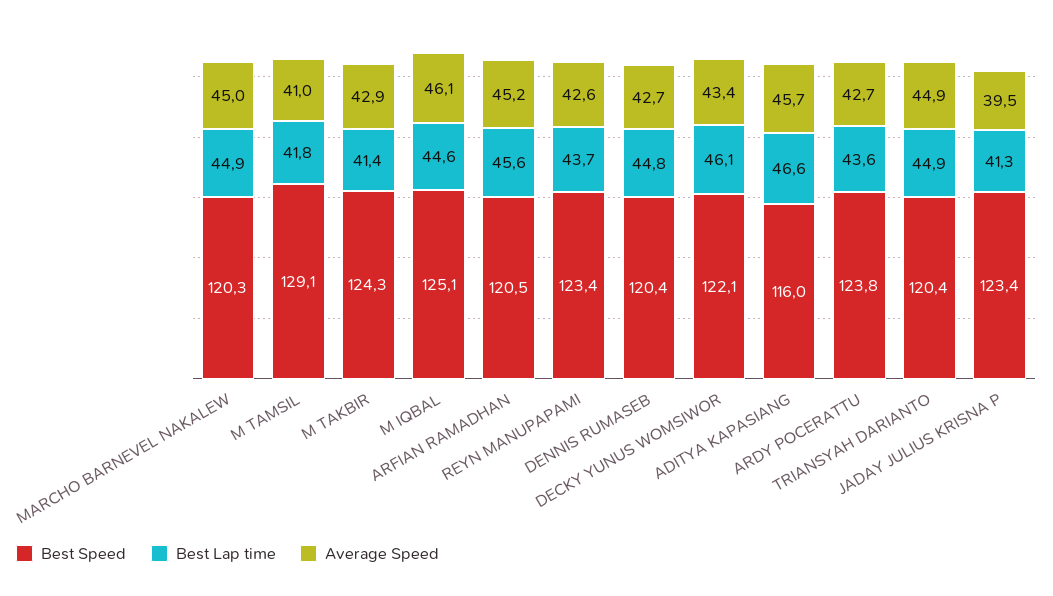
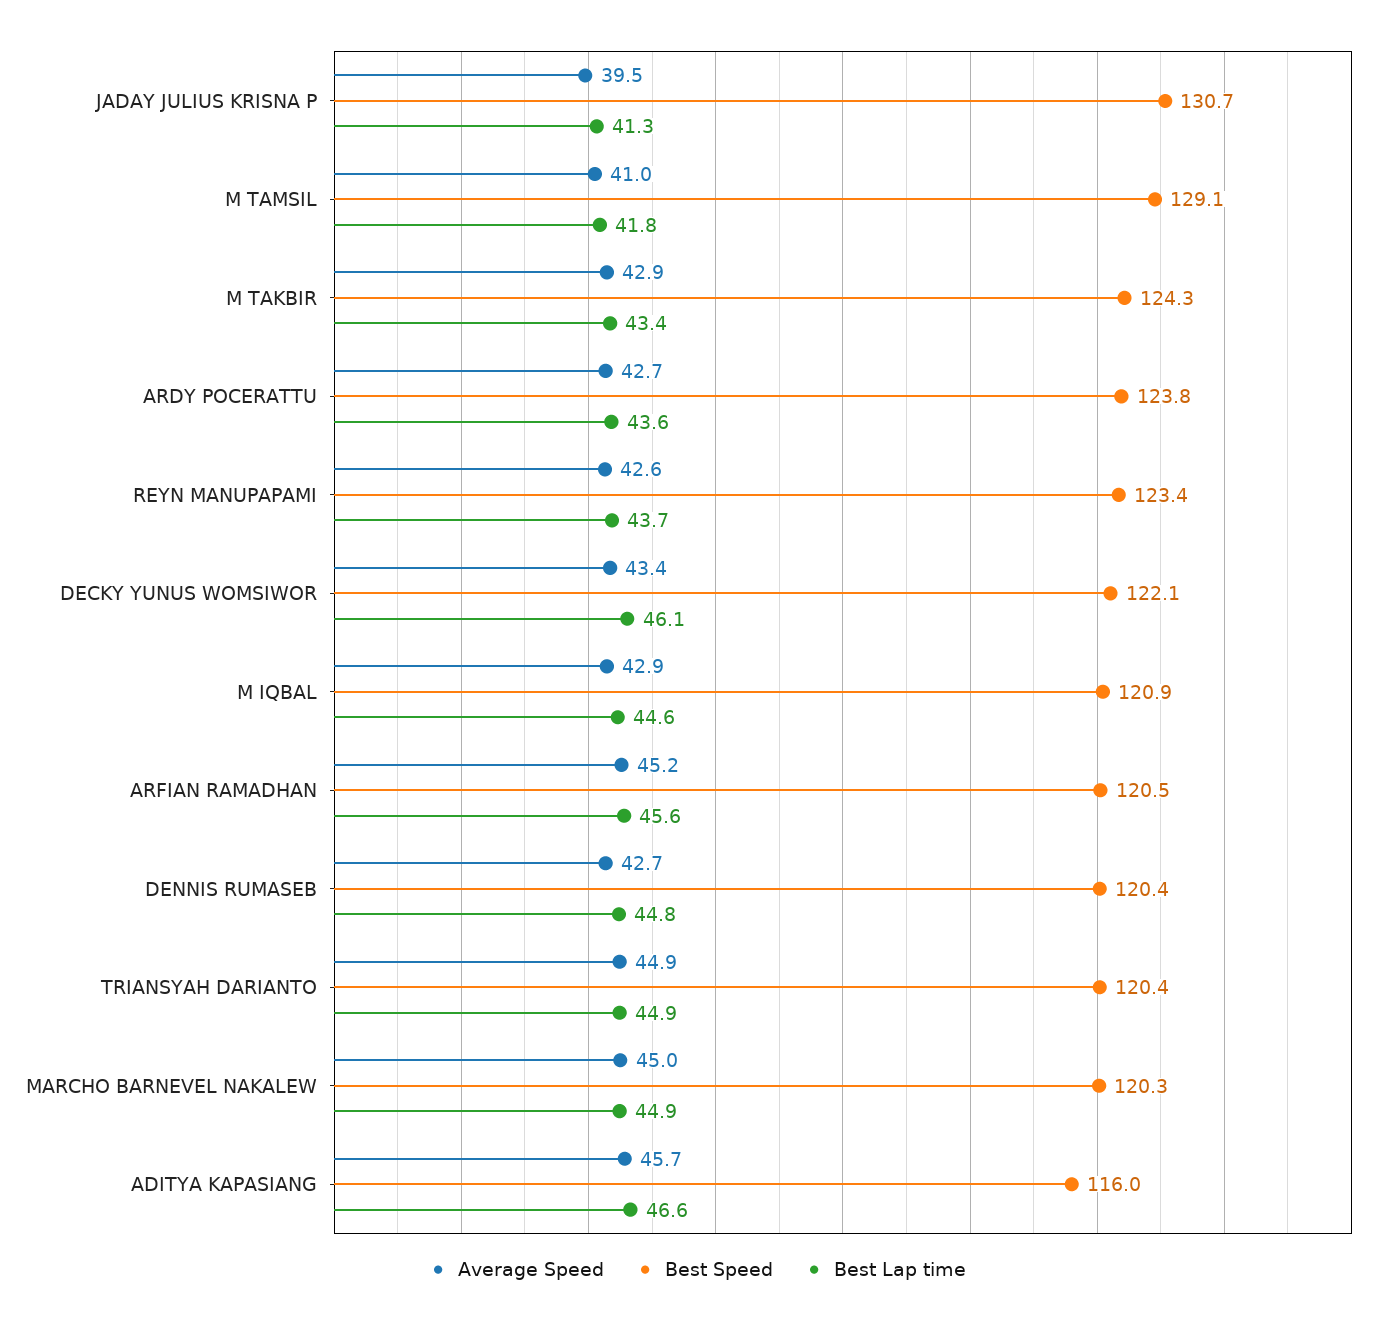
  {
    "Best Speed": {
      "MARCHO BARNEVEL NAKALEW": 120.3,
      "M TAMSIL": 129.1,
      "M TAKBIR": 124.3,
-     "M IQBAL": 125.1,
+     "M IQBAL": 120.9,
      "ARFIAN RAMADHAN": 120.5,
      "REYN MANUPAPAMI": 123.4,
      "DENNIS RUMASEB": 120.4,
      "DECKY YUNUS WOMSIWOR": 122.1,
      "ADITYA KAPASIANG": 116,
      "ARDY POCERATTU": 123.8,
      "TRIANSYAH DARIANTO": 120.4,
-     "JADAY JULIUS KRISNA P": 123.4
+     "JADAY JULIUS KRISNA P": 130.7
    },
    "Best Lap time": {
      "MARCHO BARNEVEL NAKALEW": 44.9,
      "M TAMSIL": 41.8,
-     "M TAKBIR": 41.4,
+     "M TAKBIR": 43.4,
      "M IQBAL": 44.6,
      "ARFIAN RAMADHAN": 45.6,
      "REYN MANUPAPAMI": 43.7,
      "DENNIS RUMASEB": 44.8,
      "DECKY YUNUS WOMSIWOR": 46.1,
      "ADITYA KAPASIANG": 46.6,
      "ARDY POCERATTU": 43.6,
      "TRIANSYAH DARIANTO": 44.9,
      "JADAY JULIUS KRISNA P": 41.3
    },
    "Average Speed": {
      "MARCHO BARNEVEL NAKALEW": 45,
      "M TAMSIL": 41,
      "M TAKBIR": 42.9,
-     "M IQBAL": 46.1,
+     "M IQBAL": 42.9,
      "ARFIAN RAMADHAN": 45.2,
      "REYN MANUPAPAMI": 42.6,
      "DENNIS RUMASEB": 42.7,
      "DECKY YUNUS WOMSIWOR": 43.4,
      "ADITYA KAPASIANG": 45.7,
      "ARDY POCERATTU": 42.7,
      "TRIANSYAH DARIANTO": 44.9,
      "JADAY JULIUS KRISNA P": 39.5
    }
  }

